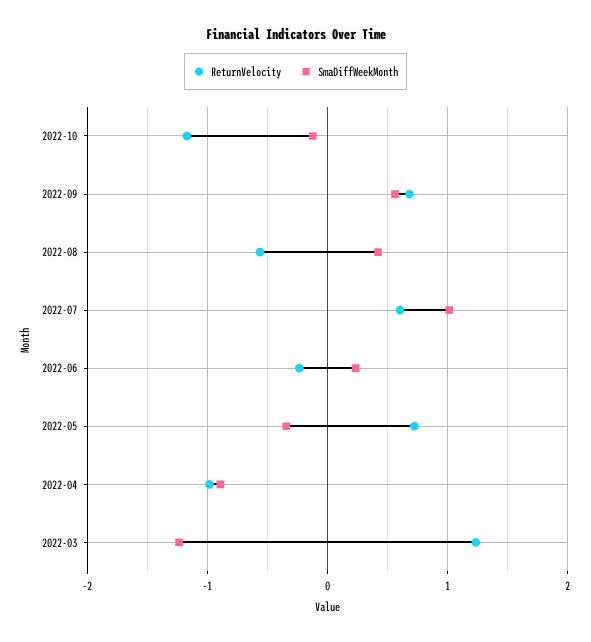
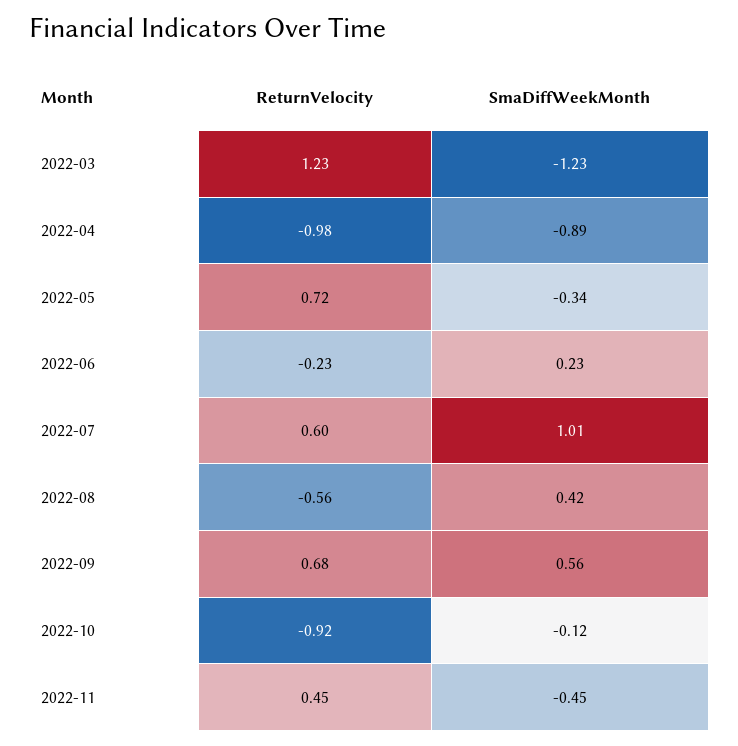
  {
    "ReturnVelocity": {
-     "2022-10": -1.2,
+     "2022-10": -0.92,
      "2022-09": 0.68,
      "2022-08": -0.56,
      "2022-07": 0.6,
      "2022-06": -0.23,
      "2022-05": 0.72,
      "2022-04": -0.98,
-     "2022-03": 1.23
+     "2022-03": 1.23,
+     "2022-11": 0.45
    },
    "SmaDiffWeekMonth": {
      "2022-10": -0.12,
      "2022-09": 0.56,
      "2022-08": 0.42,
      "2022-07": 1.01,
      "2022-06": 0.23,
      "2022-05": -0.34,
      "2022-04": -0.89,
-     "2022-03": -1.23
+     "2022-03": -1.23,
+     "2022-11": -0.45
    }
  }

